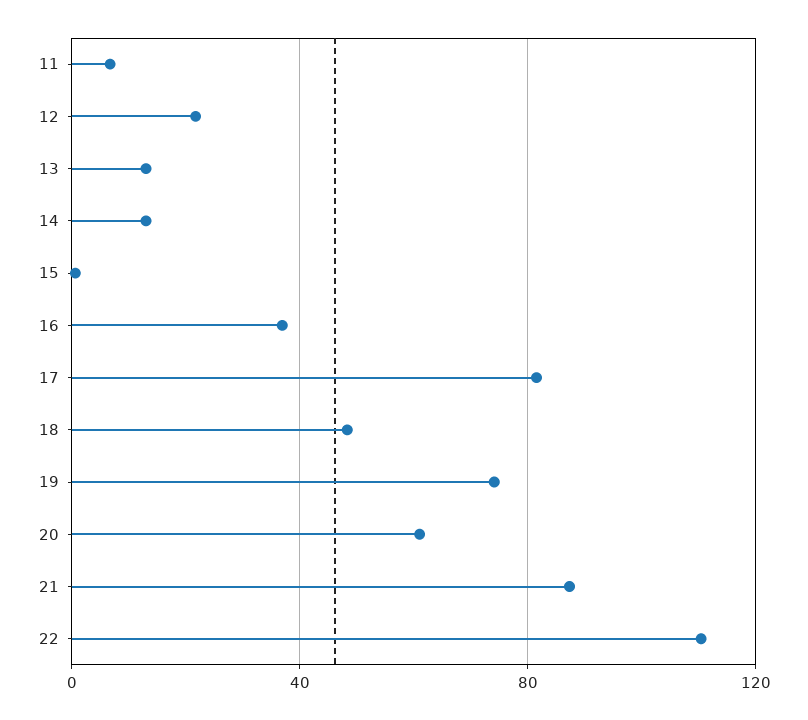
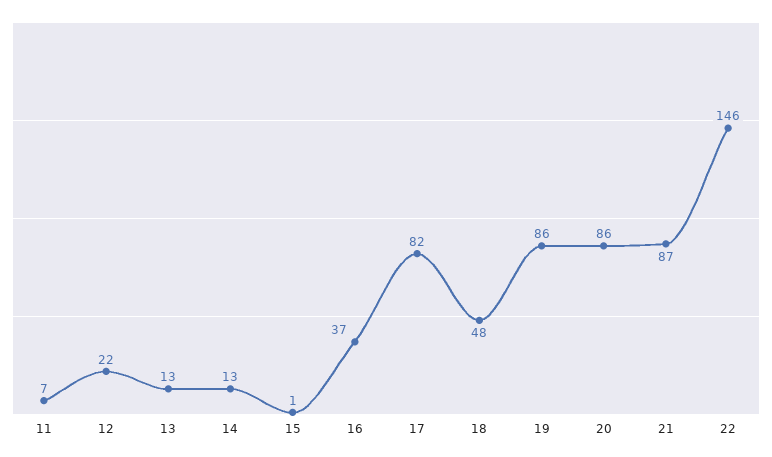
  {
    "11": 7,
    "12": 22,
    "13": 13,
    "14": 13,
    "15": 1,
    "16": 37,
    "17": 82,
    "18": 48,
-   "19": 75,
+   "19": 86,
-   "20": 60,
+   "20": 86,
    "21": 87,
-   "22": 110
+   "22": 146
  }

